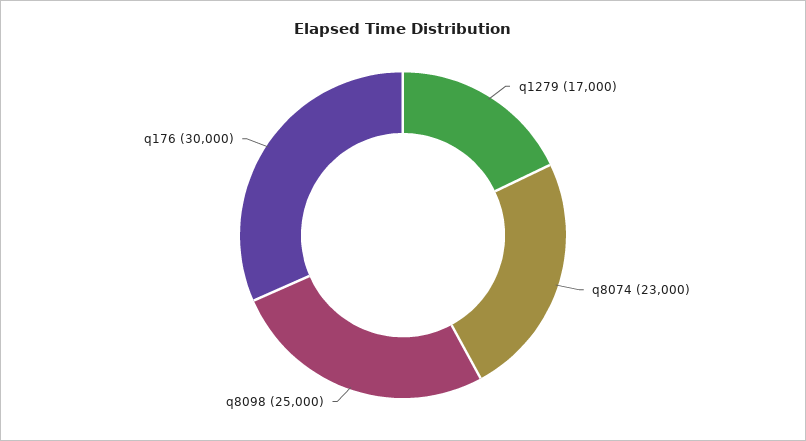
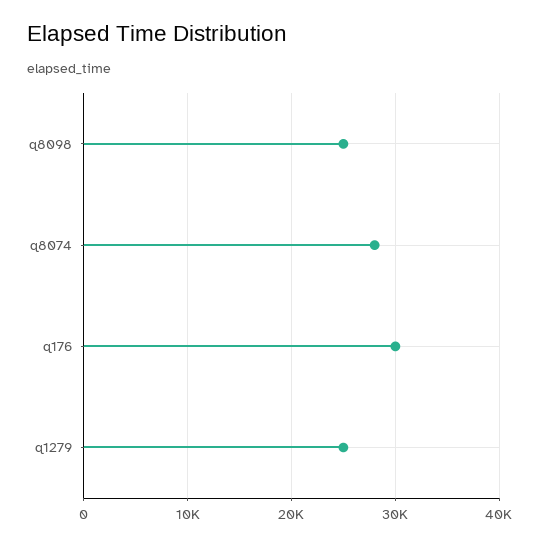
  {
-   "q1279": 17000,
+   "q1279": 25000,
-   "q8074": 23000,
+   "q8074": 28000,
    "q8098": 25000,
    "q176": 30000
  }

